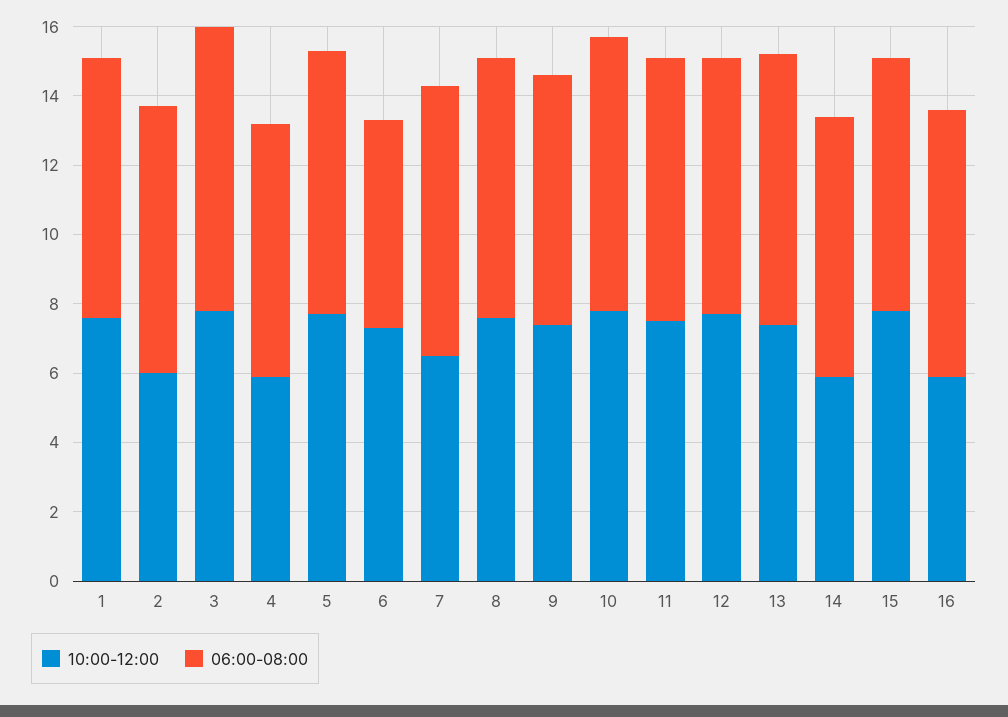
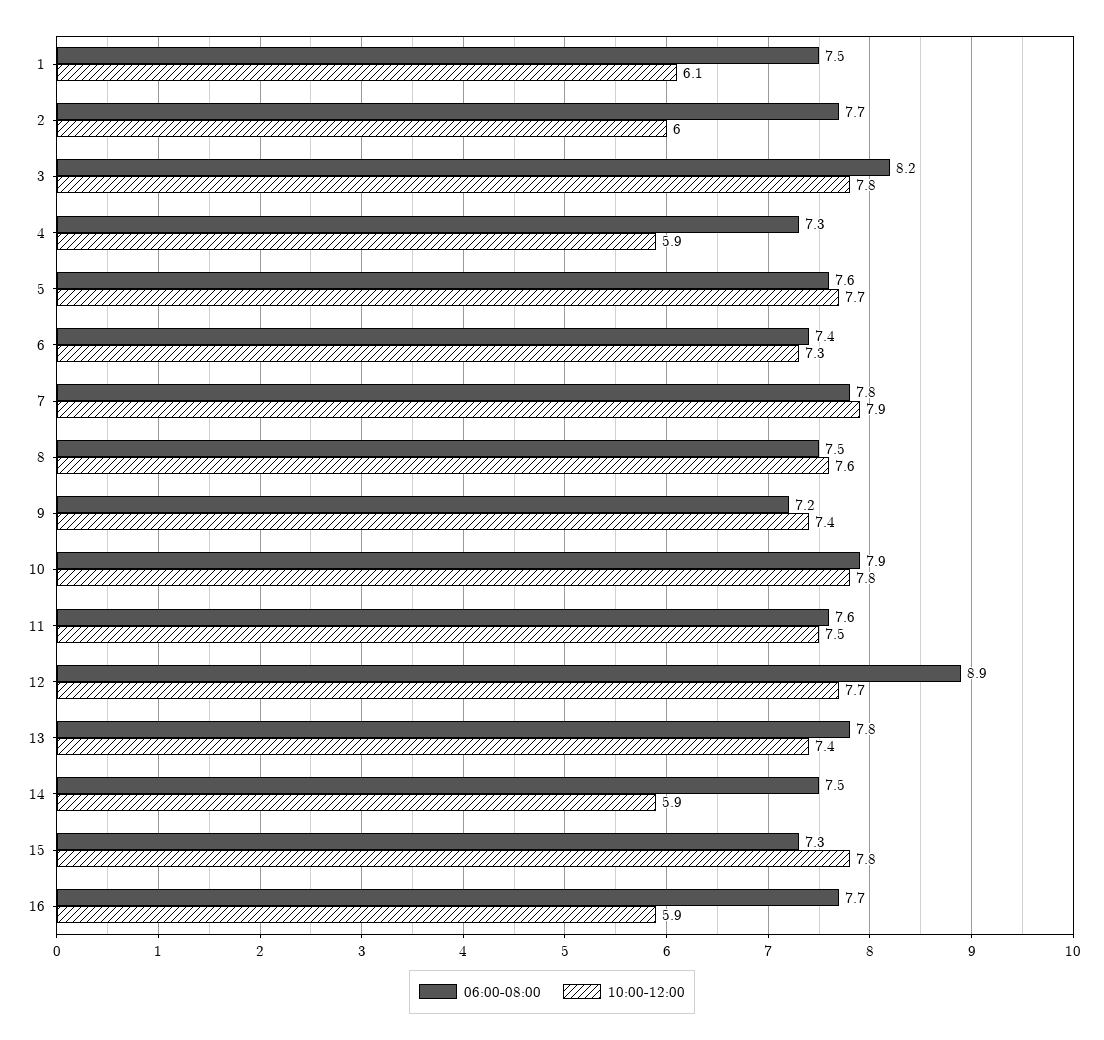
  {
    "10:00-12:00": {
-     "1": 7.5,
+     "1": 6.1,
      "2": 6,
      "3": 7.8,
      "4": 5.9,
      "5": 7.7,
      "6": 7.3,
-     "7": 6.5,
+     "7": 7.9,
      "8": 7.6,
      "9": 7.4,
      "10": 7.8,
      "11": 7.5,
      "12": 7.7,
      "13": 7.4,
      "14": 5.9,
      "15": 7.8,
      "16": 5.9
    },
    "06:00-08:00": {
      "1": 7.5,
      "2": 7.7,
      "3": 8.2,
      "4": 7.3,
      "5": 7.6,
-     "6": 6,
+     "6": 7.4,
      "7": 7.8,
      "8": 7.5,
      "9": 7.2,
      "10": 7.9,
      "11": 7.6,
-     "12": 7.5,
+     "12": 8.9,
      "13": 7.8,
      "14": 7.5,
      "15": 7.3,
      "16": 7.7
    }
  }

